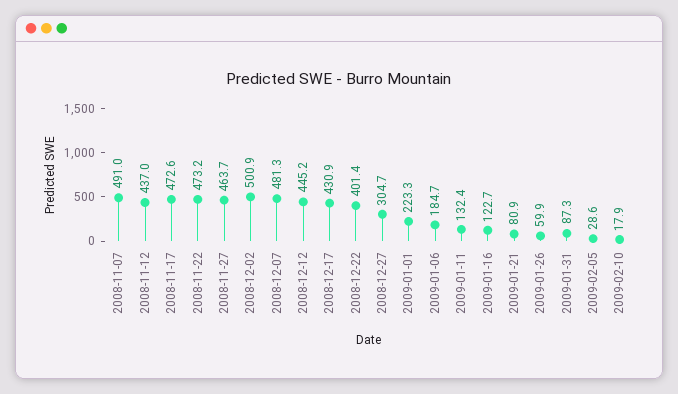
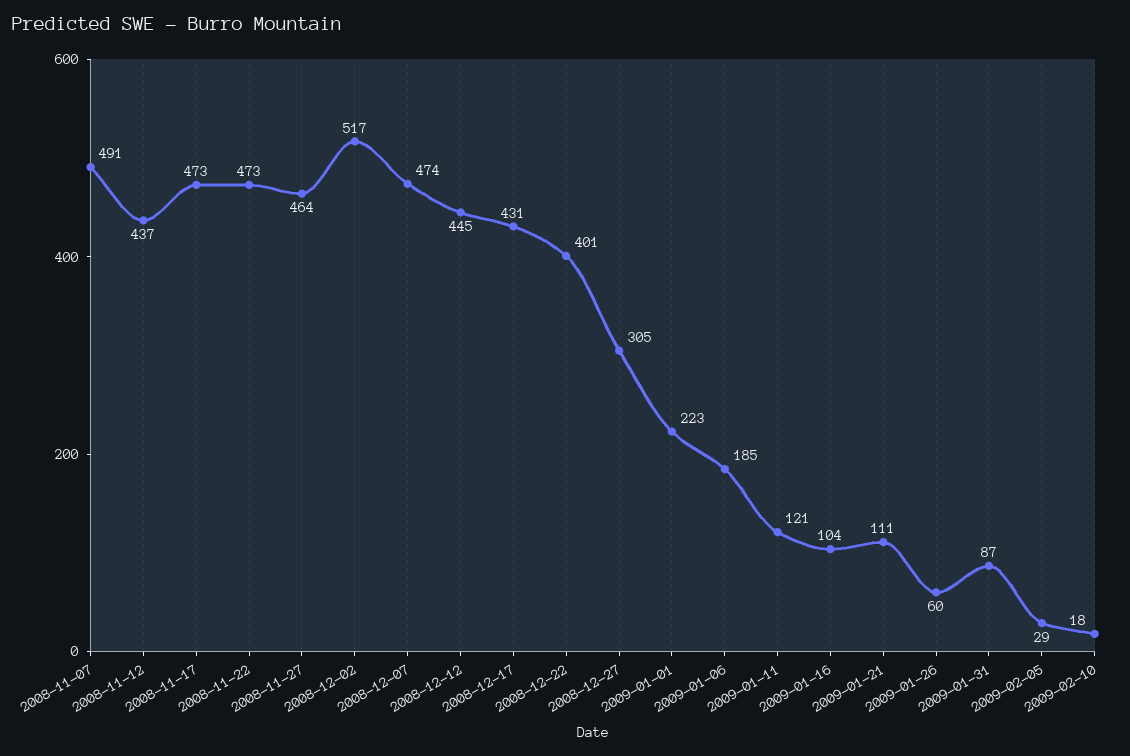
  {
    "2008-11-07": 491,
    "2008-11-12": 437,
    "2008-11-17": 472.6,
    "2008-11-22": 473.2,
    "2008-11-27": 463.7,
-   "2008-12-02": 500.9,
+   "2008-12-02": 517,
-   "2008-12-07": 481.3,
+   "2008-12-07": 474,
    "2008-12-12": 445.2,
    "2008-12-17": 430.9,
    "2008-12-22": 401.4,
    "2008-12-27": 304.7,
    "2009-01-01": 223.3,
    "2009-01-06": 184.7,
-   "2009-01-11": 132.4,
+   "2009-01-11": 121,
-   "2009-01-16": 122.7,
+   "2009-01-16": 104,
-   "2009-01-21": 80.9,
+   "2009-01-21": 111,
    "2009-01-26": 59.9,
    "2009-01-31": 87.3,
    "2009-02-05": 28.6,
    "2009-02-10": 17.9
  }

